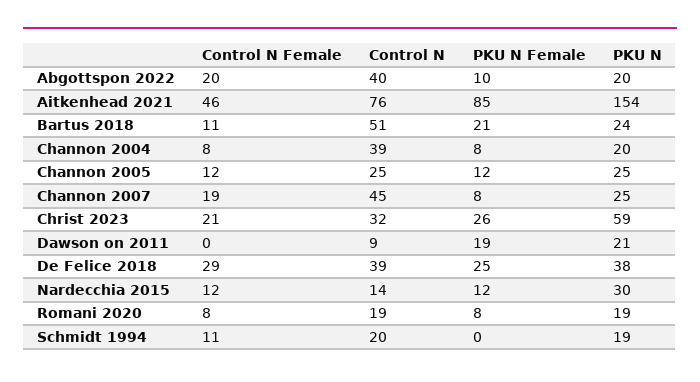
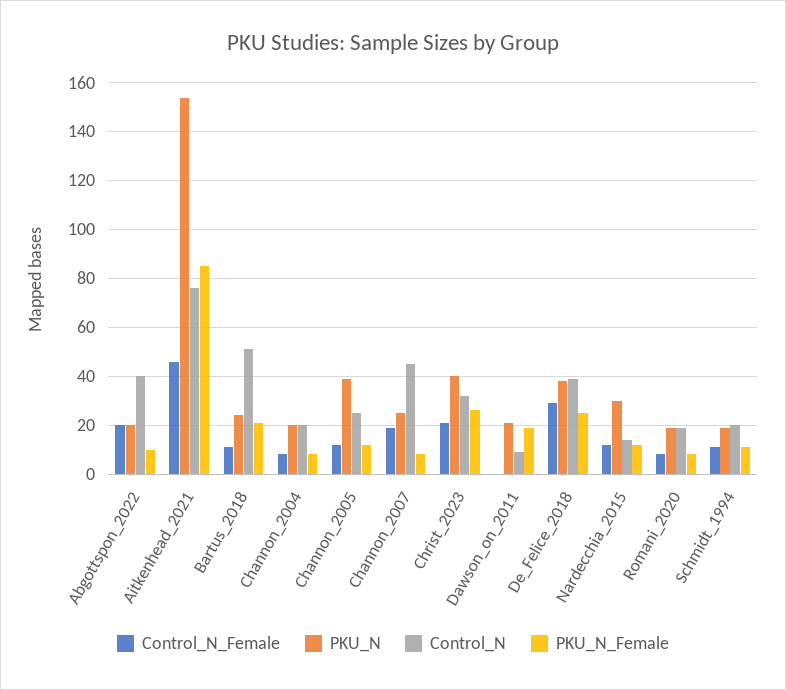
  {
    "Control N Female": {
      "Abgottspon 2022": 20,
      "Aitkenhead 2021": 46,
      "Bartus 2018": 11,
      "Channon 2004": 8,
      "Channon 2005": 12,
      "Channon 2007": 19,
      "Christ 2023": 21,
      "Dawson on 2011": 0,
      "De Felice 2018": 29,
      "Nardecchia 2015": 12,
      "Romani 2020": 8,
      "Schmidt 1994": 11
    },
    "Control N": {
      "Abgottspon 2022": 40,
      "Aitkenhead 2021": 76,
      "Bartus 2018": 51,
-     "Channon 2004": 39,
+     "Channon 2004": 20,
      "Channon 2005": 25,
      "Channon 2007": 45,
      "Christ 2023": 32,
      "Dawson on 2011": 9,
      "De Felice 2018": 39,
      "Nardecchia 2015": 14,
      "Romani 2020": 19,
      "Schmidt 1994": 20
    },
    "PKU N Female": {
      "Abgottspon 2022": 10,
      "Aitkenhead 2021": 85,
      "Bartus 2018": 21,
      "Channon 2004": 8,
      "Channon 2005": 12,
      "Channon 2007": 8,
      "Christ 2023": 26,
      "Dawson on 2011": 19,
      "De Felice 2018": 25,
      "Nardecchia 2015": 12,
      "Romani 2020": 8,
-     "Schmidt 1994": 0
+     "Schmidt 1994": 10
    },
    "PKU N": {
      "Abgottspon 2022": 20,
      "Aitkenhead 2021": 154,
      "Bartus 2018": 24,
      "Channon 2004": 20,
-     "Channon 2005": 25,
+     "Channon 2005": 40,
      "Channon 2007": 25,
-     "Christ 2023": 59,
+     "Christ 2023": 40,
      "Dawson on 2011": 21,
      "De Felice 2018": 38,
      "Nardecchia 2015": 30,
      "Romani 2020": 19,
      "Schmidt 1994": 19
    }
  }

